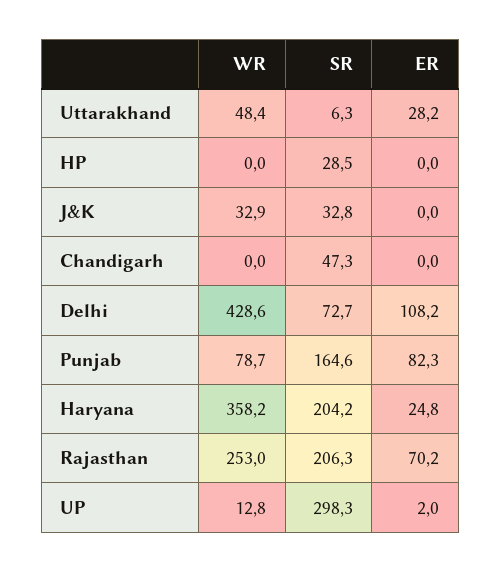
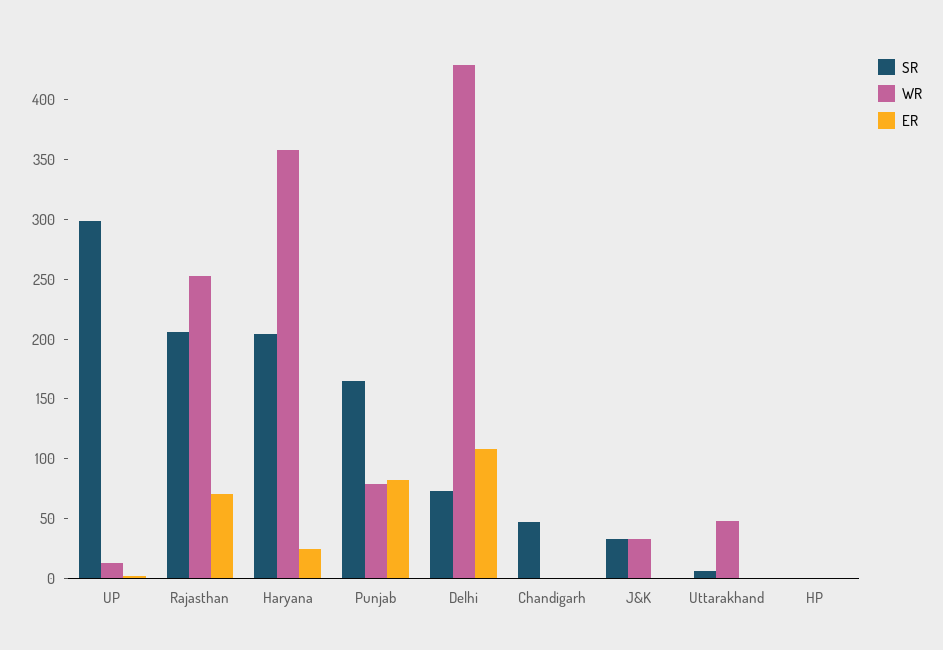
  {
    "WR": {
      "Uttarakhand": 48.4,
      "HP": 0,
      "J&K": 32.9,
      "Chandigarh": 0,
      "Delhi": 428.6,
      "Punjab": 78.7,
      "Haryana": 358.2,
      "Rajasthan": 253,
      "UP": 12.8
    },
    "SR": {
      "Uttarakhand": 6.3,
-     "HP": 28.5,
+     "HP": 0,
      "J&K": 32.8,
      "Chandigarh": 47.3,
      "Delhi": 72.7,
      "Punjab": 164.6,
      "Haryana": 204.2,
      "Rajasthan": 206.3,
      "UP": 298.3
    },
    "ER": {
-     "Uttarakhand": 28.2,
+     "Uttarakhand": 0,
      "HP": 0,
      "J&K": 0,
      "Chandigarh": 0,
      "Delhi": 108.2,
      "Punjab": 82.3,
      "Haryana": 24.8,
      "Rajasthan": 70.2,
      "UP": 2
    }
  }

